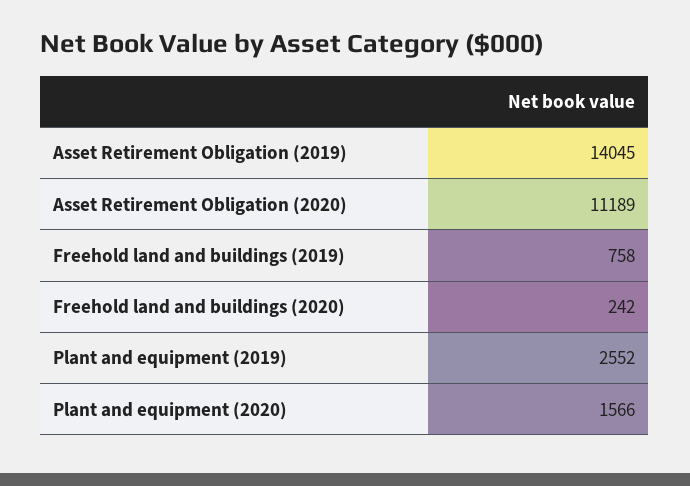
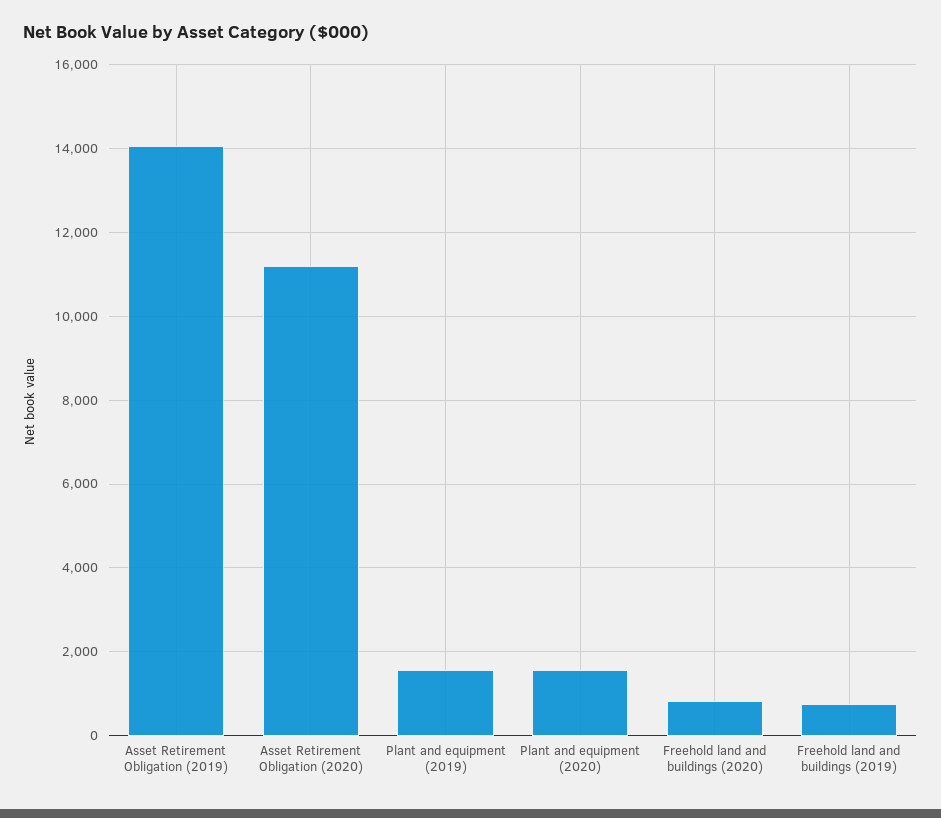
  {
    "Asset Retirement Obligation (2019)": 14045,
    "Asset Retirement Obligation (2020)": 11189,
    "Freehold land and buildings (2019)": 758,
-   "Freehold land and buildings (2020)": 242,
+   "Freehold land and buildings (2020)": 800,
-   "Plant and equipment (2019)": 2552,
+   "Plant and equipment (2019)": 1600,
    "Plant and equipment (2020)": 1566
  }

